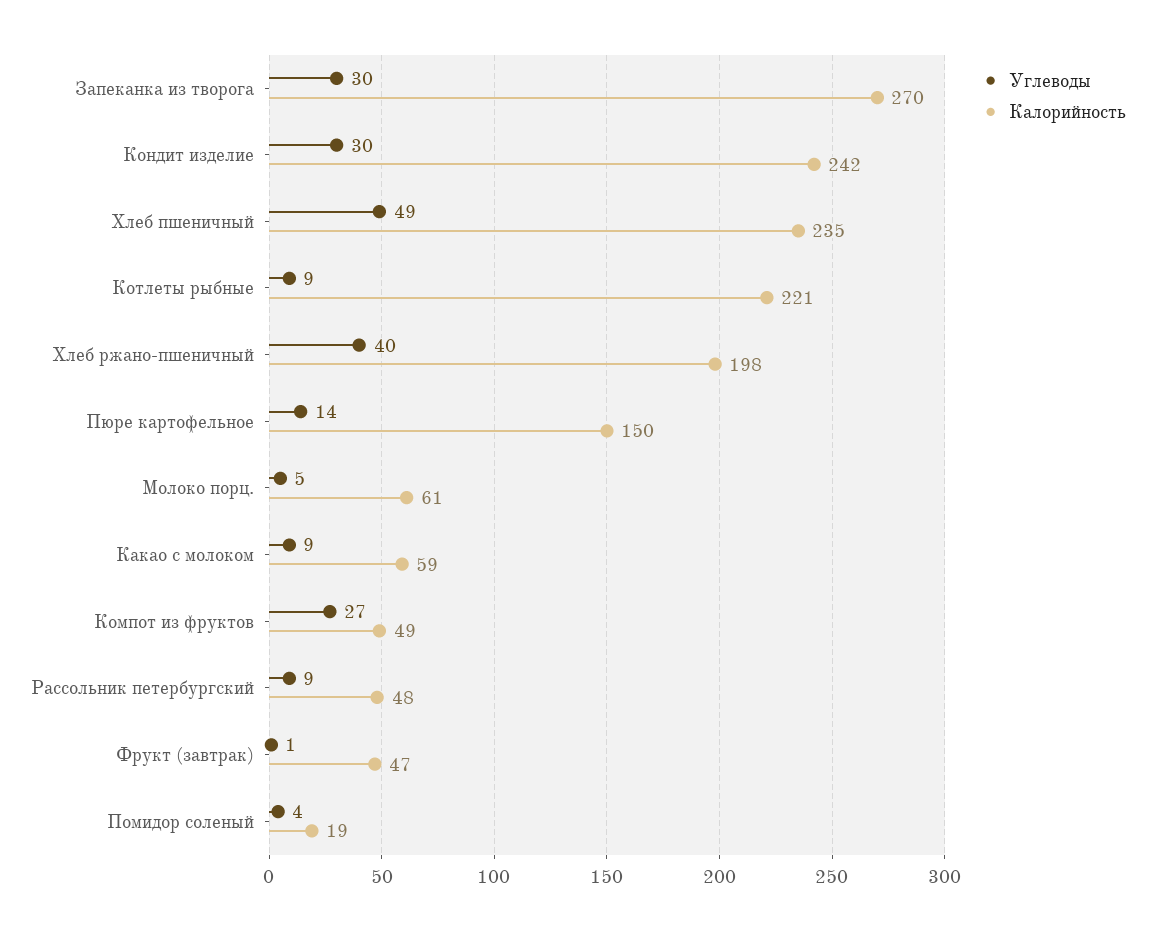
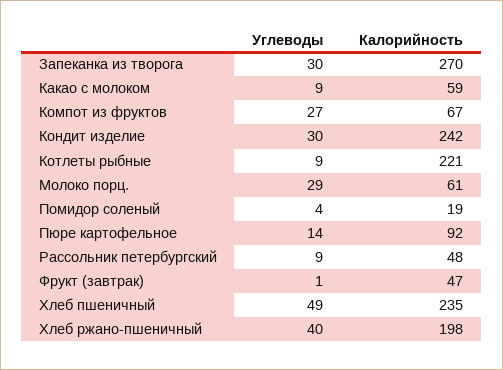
  {
    "Углеводы": {
      "Запеканка из творога": 30,
      "Кондит изделие": 30,
      "Хлеб пшеничный": 49,
      "Котлеты рыбные": 9,
      "Хлеб ржано-пшеничный": 40,
      "Пюре картофельное": 14,
-     "Молоко порц.": 5,
+     "Молоко порц.": 29,
      "Какао с молоком": 9,
      "Компот из фруктов": 27,
      "Рассольник петербургский": 9,
      "Фрукт (завтрак)": 1,
      "Помидор соленый": 4
    },
    "Калорийность": {
      "Запеканка из творога": 270,
      "Кондит изделие": 242,
      "Хлеб пшеничный": 235,
      "Котлеты рыбные": 221,
      "Хлеб ржано-пшеничный": 198,
-     "Пюре картофельное": 150,
+     "Пюре картофельное": 92,
      "Молоко порц.": 61,
      "Какао с молоком": 59,
-     "Компот из фруктов": 49,
+     "Компот из фруктов": 67,
      "Рассольник петербургский": 48,
      "Фрукт (завтрак)": 47,
      "Помидор соленый": 19
    }
  }

